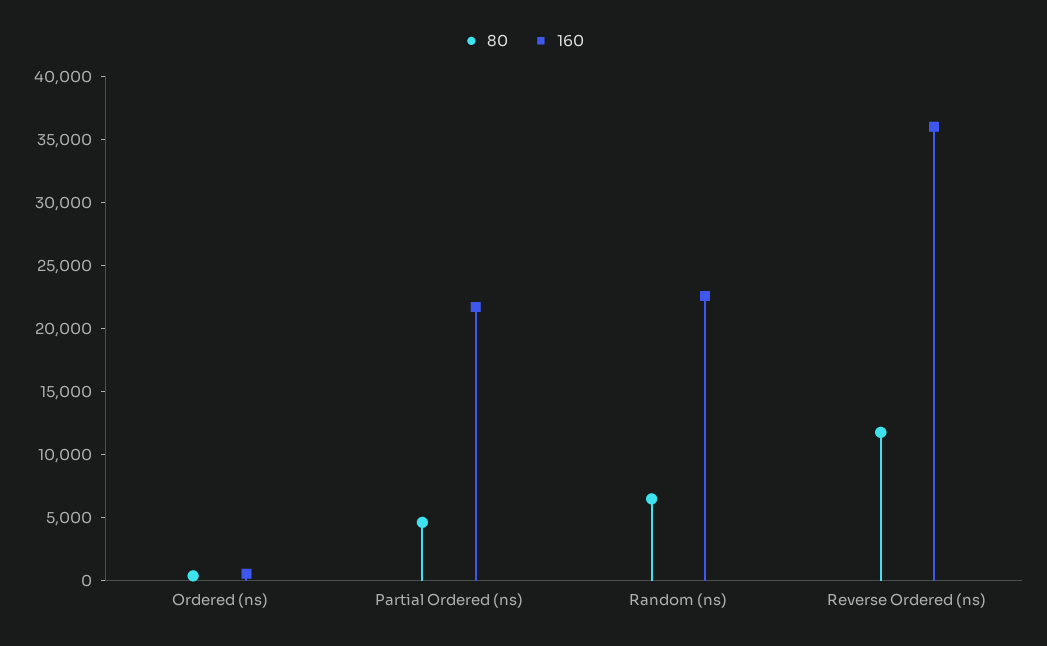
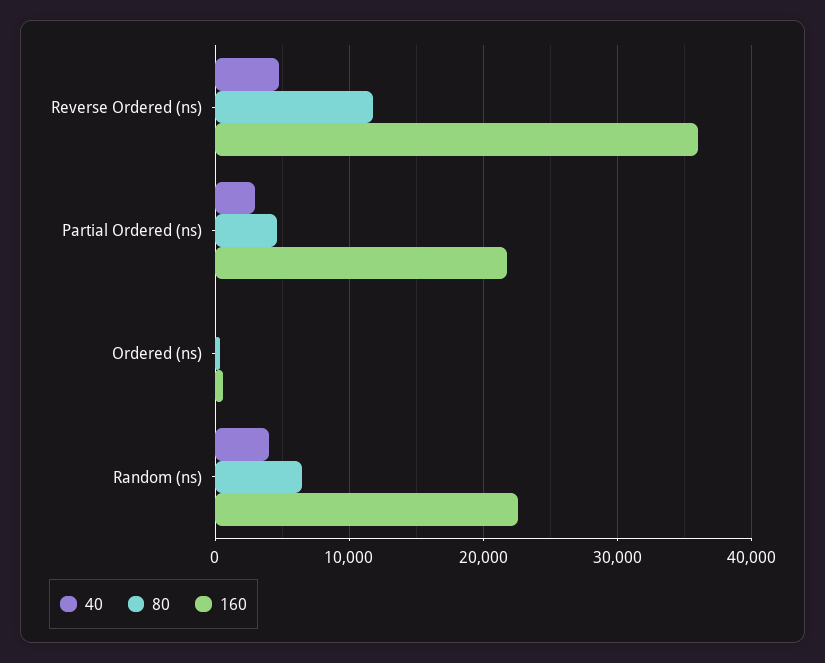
  {
    "80": {
      "Ordered (ns)": 0,
      "Partial Ordered (ns)": 5000,
      "Random (ns)": 7000,
      "Reverse Ordered (ns)": 12000
    },
    "160": {
      "Ordered (ns)": 1000,
      "Partial Ordered (ns)": 22000,
      "Random (ns)": 23000,
      "Reverse Ordered (ns)": 36000
-   }
+   },
+   "40": {
+     "Reverse Ordered (ns)": 5000,
+     "Partial Ordered (ns)": 3000,
+     "Ordered (ns)": 0,
+     "Random (ns)": 4000
+   }
  }

